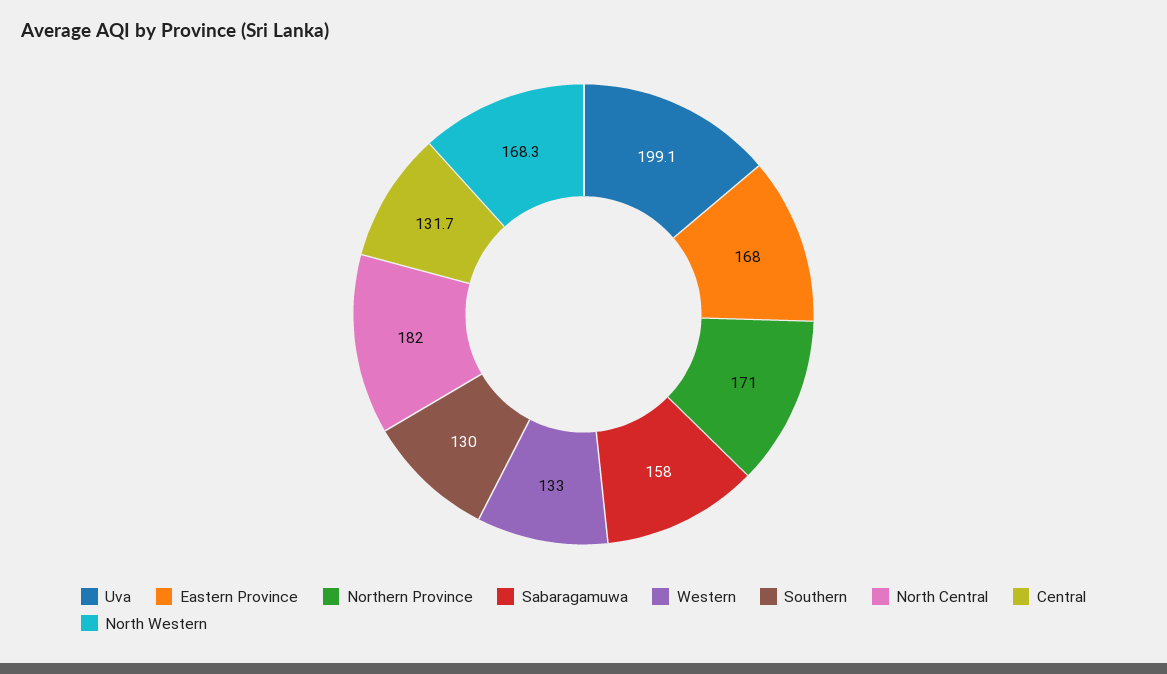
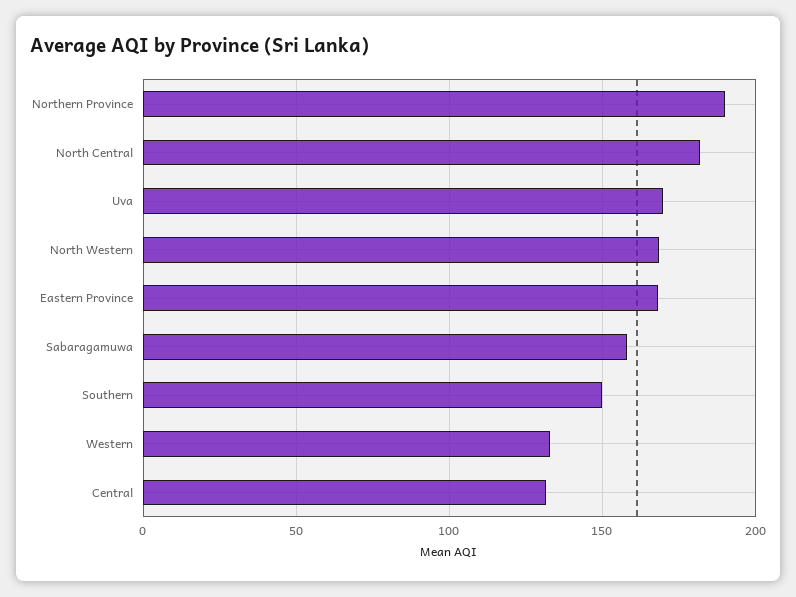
  {
-   "Uva": 199.1,
+   "Uva": 170,
    "Eastern Province": 168,
-   "Northern Province": 171,
+   "Northern Province": 190,
    "Sabaragamuwa": 158,
    "Western": 133,
-   "Southern": 130,
+   "Southern": 150,
    "North Central": 182,
    "Central": 131.7,
    "North Western": 168.3
  }

